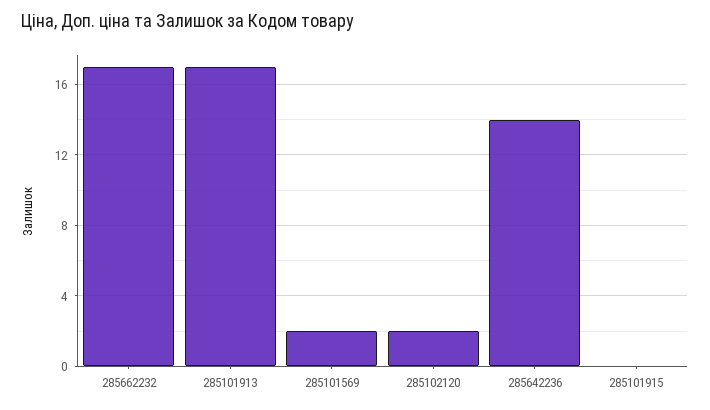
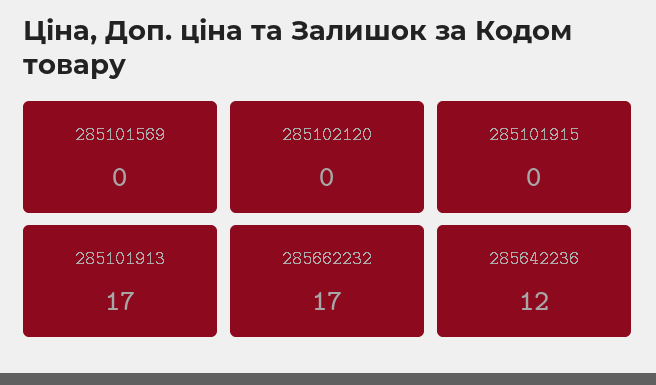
  {
    "285662232": 17,
    "285101913": 17,
-   "285101569": 2,
+   "285101569": 0,
-   "285102120": 2,
+   "285102120": 0,
-   "285642236": 14,
+   "285642236": 12,
    "285101915": 0
  }

